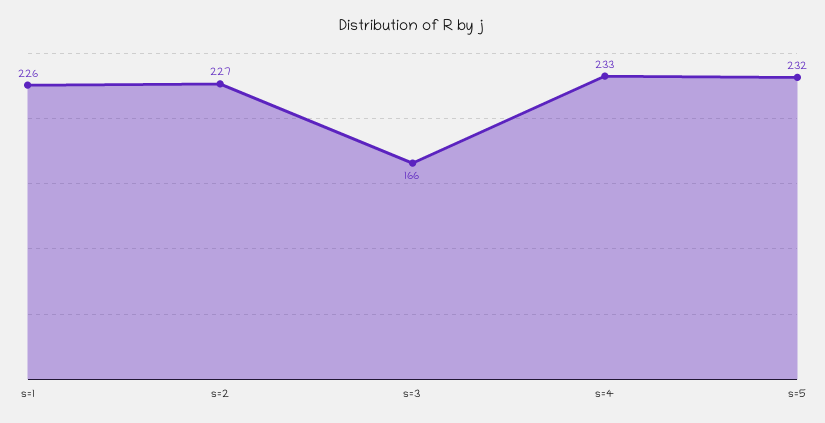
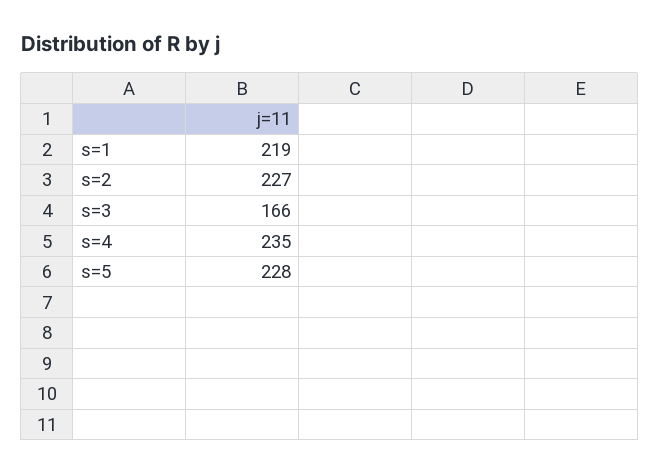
  {
-   "s=1": 226,
+   "s=1": 219,
    "s=2": 227,
    "s=3": 166,
-   "s=4": 233,
+   "s=4": 235,
-   "s=5": 232
+   "s=5": 228
  }

